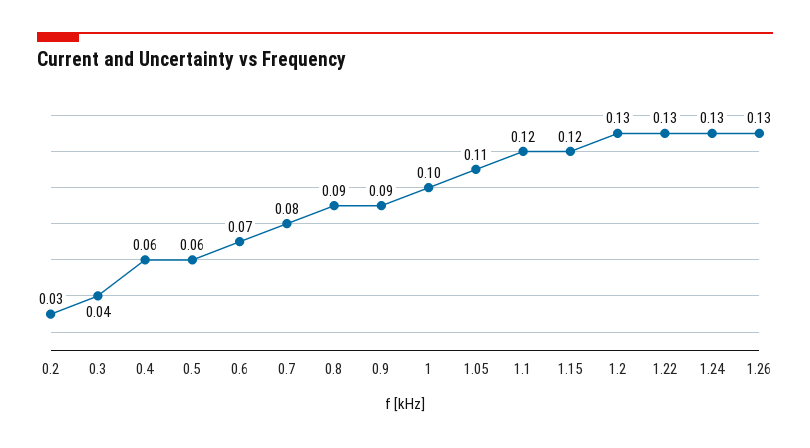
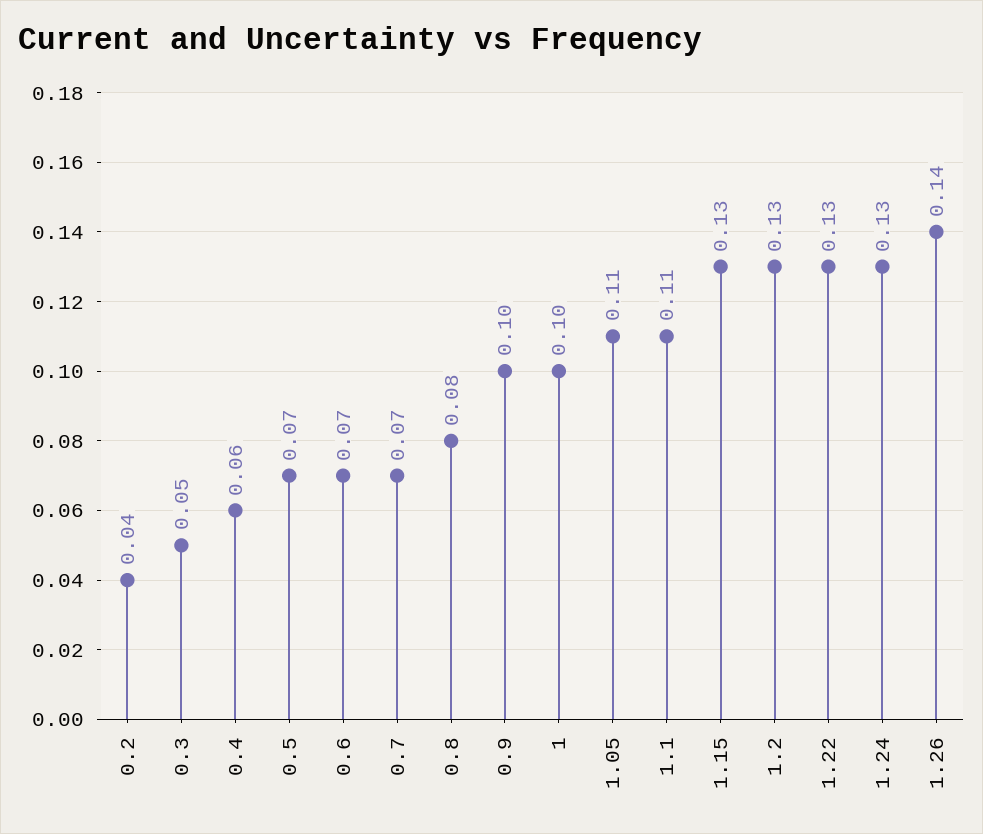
  {
-   "0.2": 0.03,
+   "0.2": 0.04,
-   "0.3": 0.04,
+   "0.3": 0.05,
    "0.4": 0.06,
-   "0.5": 0.06,
+   "0.5": 0.07,
    "0.6": 0.07,
-   "0.7": 0.08,
+   "0.7": 0.07,
-   "0.8": 0.09,
+   "0.8": 0.08,
-   "0.9": 0.09,
+   "0.9": 0.1,
    "1": 0.1,
    "1.05": 0.11,
-   "1.1": 0.12,
+   "1.1": 0.11,
-   "1.15": 0.12,
+   "1.15": 0.13,
    "1.2": 0.13,
    "1.22": 0.13,
    "1.24": 0.13,
-   "1.26": 0.13
+   "1.26": 0.14
  }

